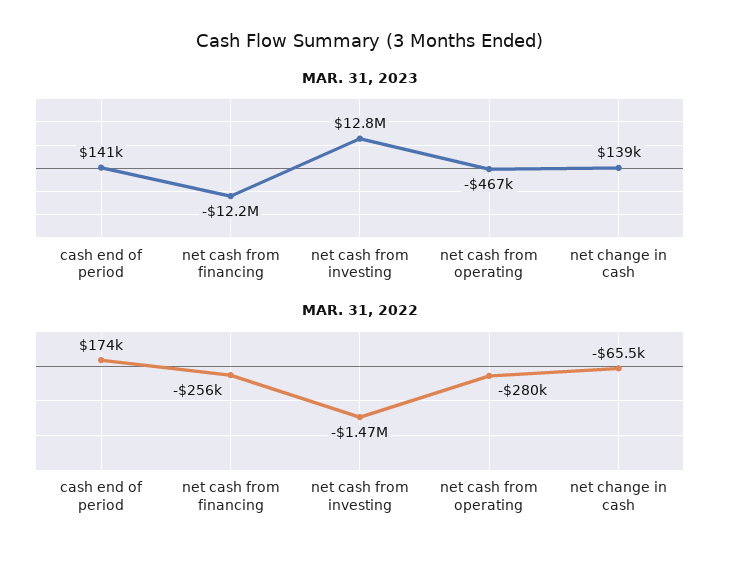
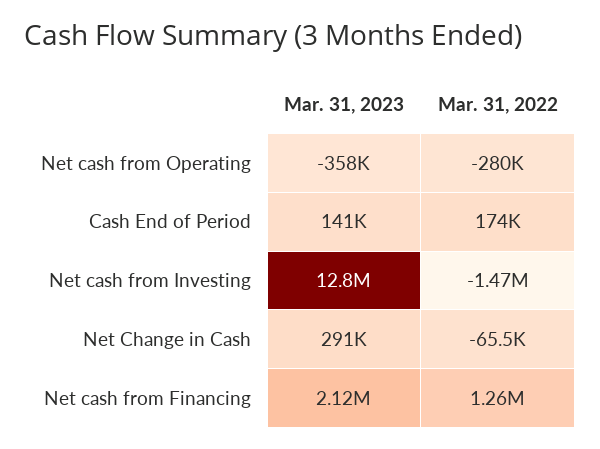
  {
    "MAR. 31, 2023": {
      "cash end of period": 141000,
-     "net cash from financing": -12200000,
+     "net cash from financing": 2120000,
      "net cash from investing": 12800000,
-     "net cash from operating": -467000,
+     "net cash from operating": -358000,
-     "net change in cash": 139000
+     "net change in cash": 291000
    },
    "MAR. 31, 2022": {
      "cash end of period": 174000,
-     "net cash from financing": -256000,
+     "net cash from financing": 1260000,
      "net cash from investing": -1470000,
      "net cash from operating": -280000,
      "net change in cash": -65500
    }
  }

